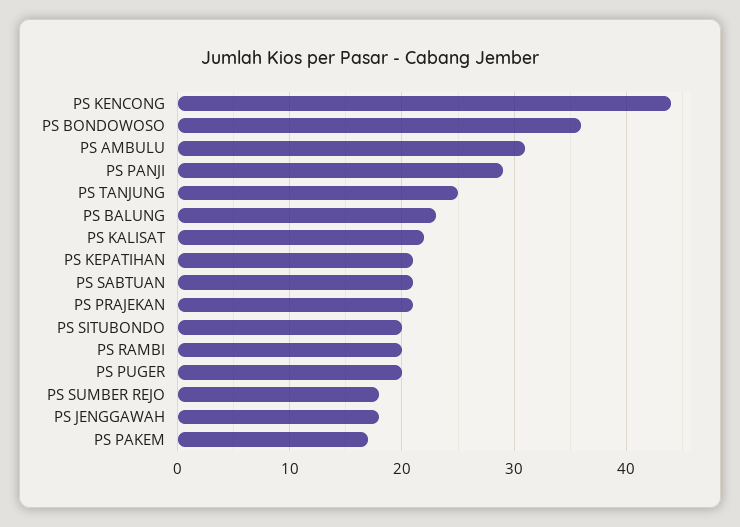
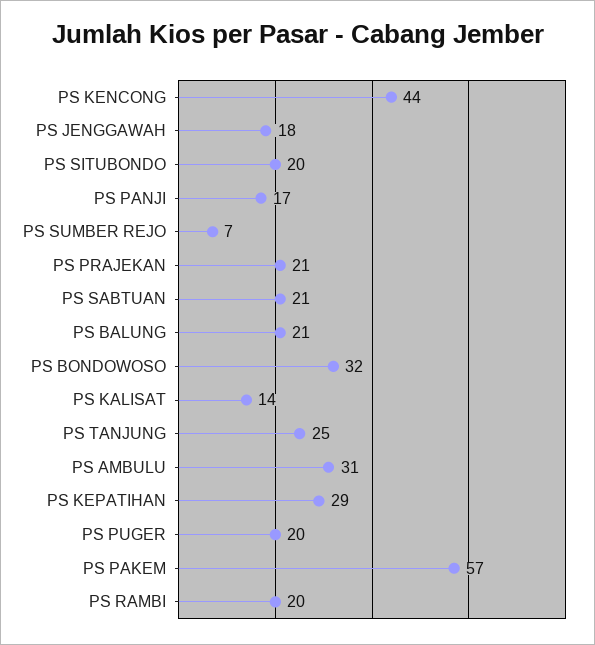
  {
    "PS KENCONG": 44,
-   "PS BONDOWOSO": 36,
+   "PS BONDOWOSO": 32,
    "PS AMBULU": 31,
-   "PS PANJI": 29,
+   "PS PANJI": 17,
    "PS TANJUNG": 25,
-   "PS BALUNG": 23,
+   "PS BALUNG": 21,
-   "PS KALISAT": 22,
+   "PS KALISAT": 14,
-   "PS KEPATIHAN": 21,
+   "PS KEPATIHAN": 29,
    "PS SABTUAN": 21,
    "PS PRAJEKAN": 21,
    "PS SITUBONDO": 20,
    "PS RAMBI": 20,
    "PS PUGER": 20,
-   "PS SUMBER REJO": 18,
+   "PS SUMBER REJO": 7,
    "PS JENGGAWAH": 18,
-   "PS PAKEM": 17
+   "PS PAKEM": 57
  }

